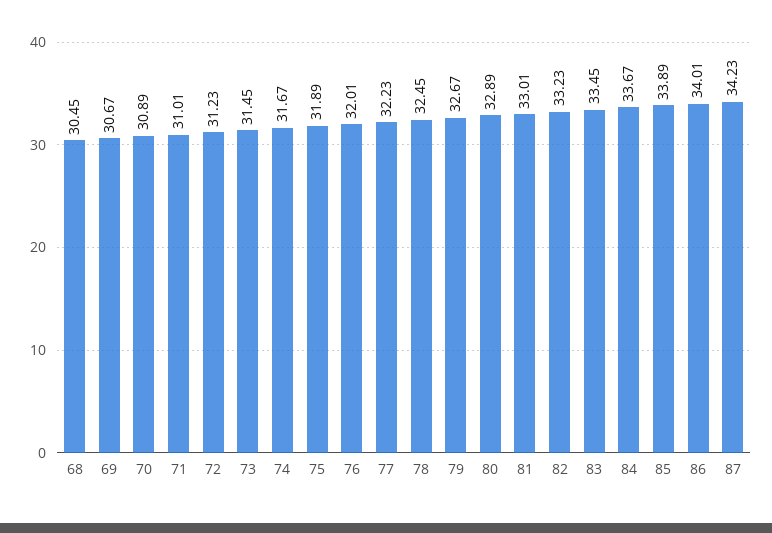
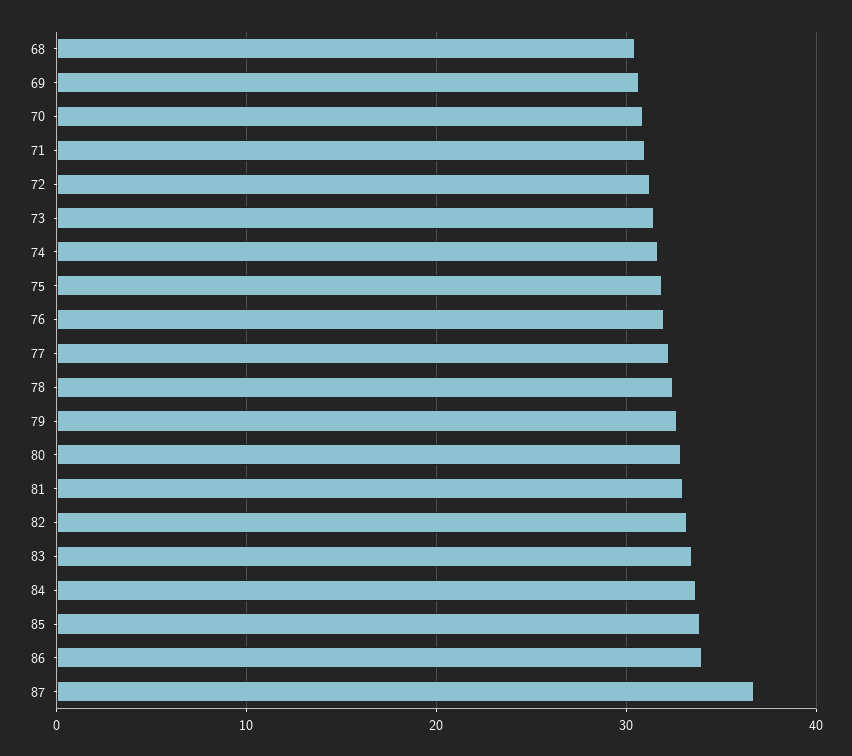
  {
    "68": 30.45,
    "69": 30.67,
    "70": 30.89,
    "71": 31.01,
    "72": 31.23,
    "73": 31.45,
    "74": 31.67,
    "75": 31.89,
    "76": 32.01,
    "77": 32.23,
    "78": 32.45,
    "79": 32.67,
    "80": 32.89,
    "81": 33.01,
    "82": 33.23,
    "83": 33.45,
    "84": 33.67,
    "85": 33.89,
    "86": 34.01,
-   "87": 34.23
+   "87": 37
  }

